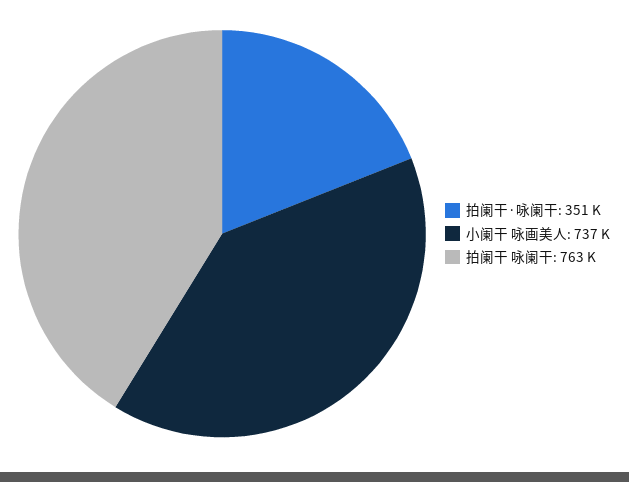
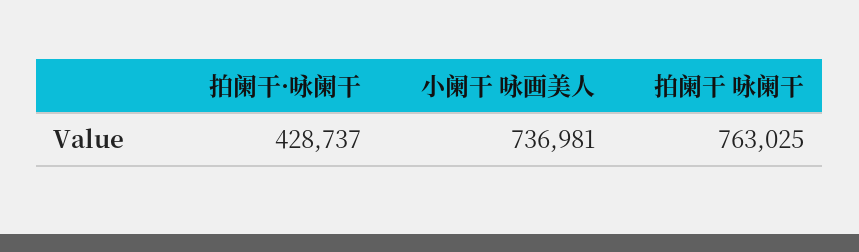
  {
-   "拍阑干·咏阑干": 351000,
+   "拍阑干·咏阑干": 428737,
    "小阑干 咏画美人": 736981,
    "拍阑干 咏阑干": 763025
  }

